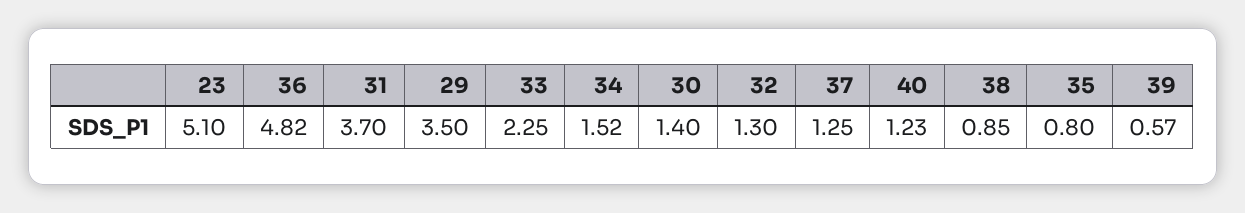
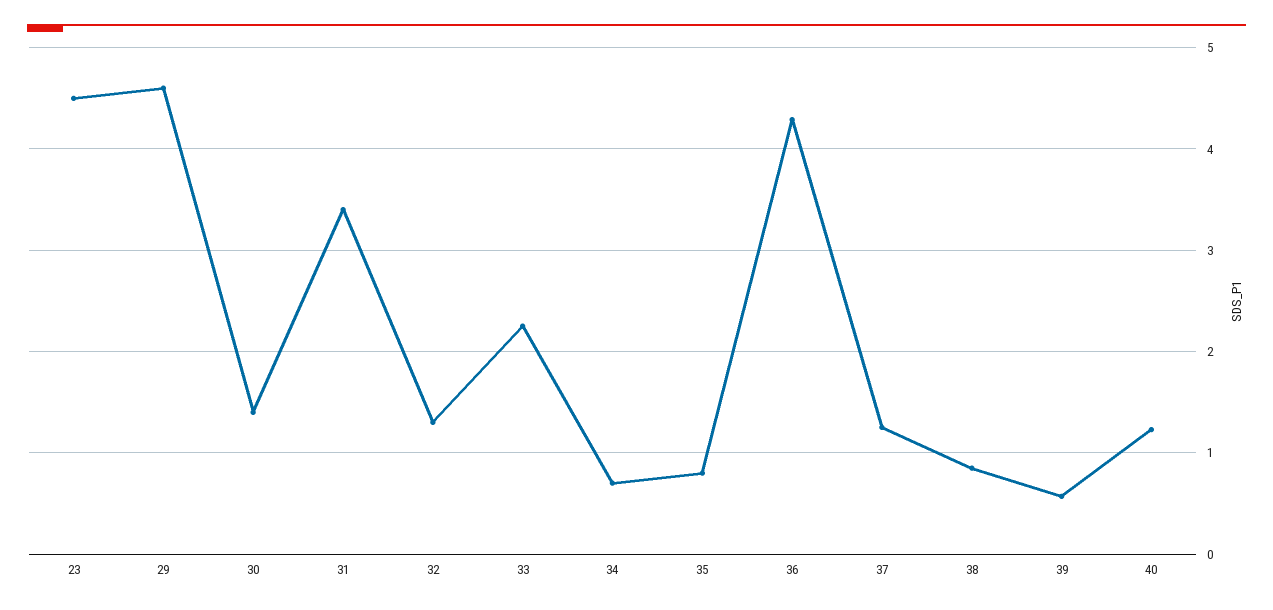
  {
-   "23": 5.1,
+   "23": 4.5,
-   "36": 4.82,
+   "36": 4.3,
-   "31": 3.7,
+   "31": 3.4,
-   "29": 3.5,
+   "29": 4.6,
    "33": 2.25,
-   "34": 1.52,
+   "34": 0.7,
    "30": 1.4,
    "32": 1.3,
    "37": 1.25,
    "40": 1.23,
    "38": 0.85,
    "35": 0.8,
    "39": 0.57
  }

